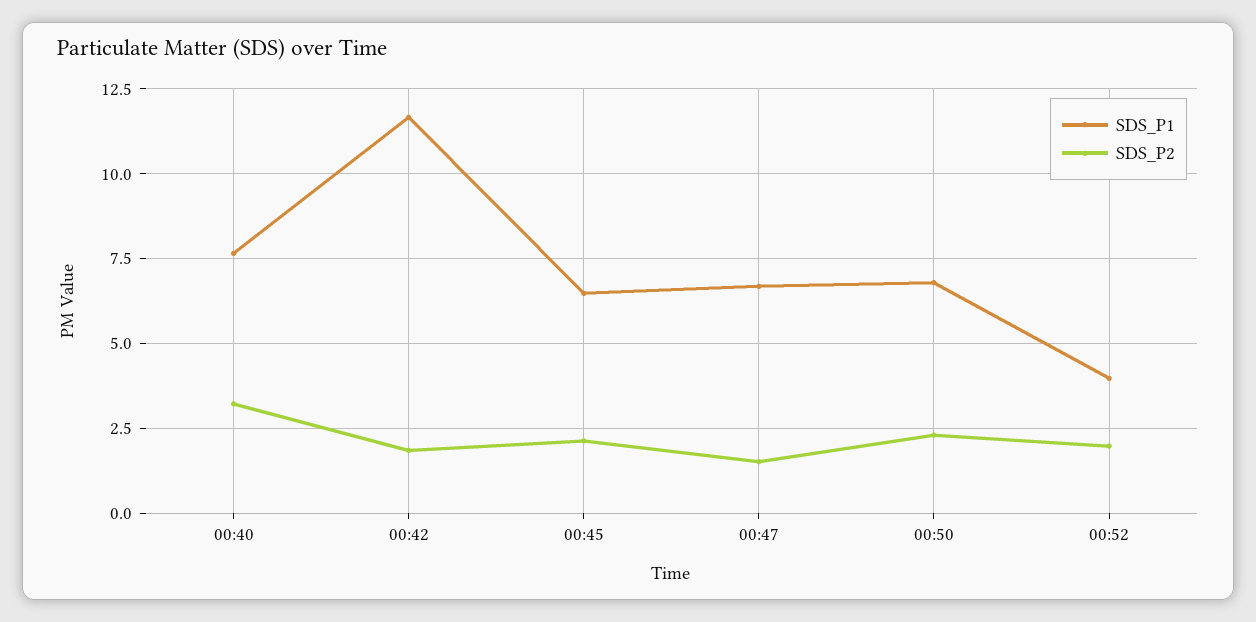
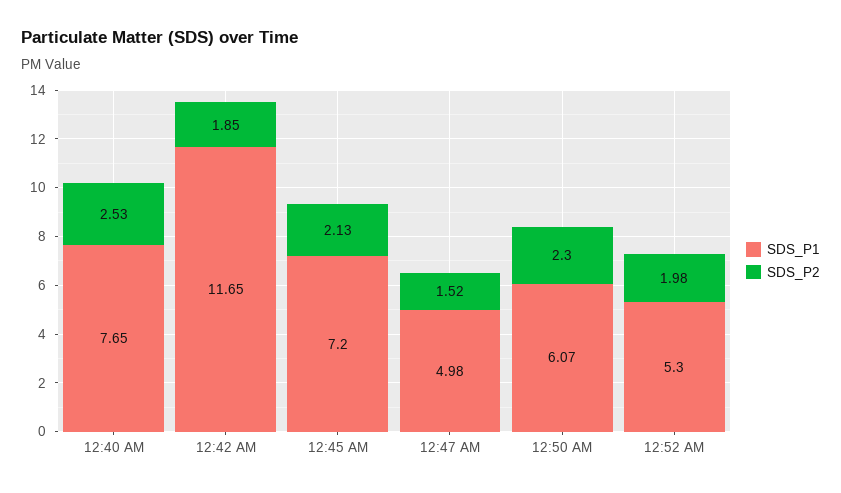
  {
    "SDS_P1": {
      "00:40": 7.65,
      "00:42": 11.65,
-     "00:45": 6.5,
+     "00:45": 7.2,
-     "00:47": 6.75,
+     "00:47": 4.98,
-     "00:50": 6.75,
+     "00:50": 6.07,
-     "00:52": 4
+     "00:52": 5.3
    },
    "SDS_P2": {
-     "00:40": 3.25,
+     "00:40": 2.53,
      "00:42": 1.85,
      "00:45": 2.13,
      "00:47": 1.52,
      "00:50": 2.3,
      "00:52": 1.98
    }
  }

